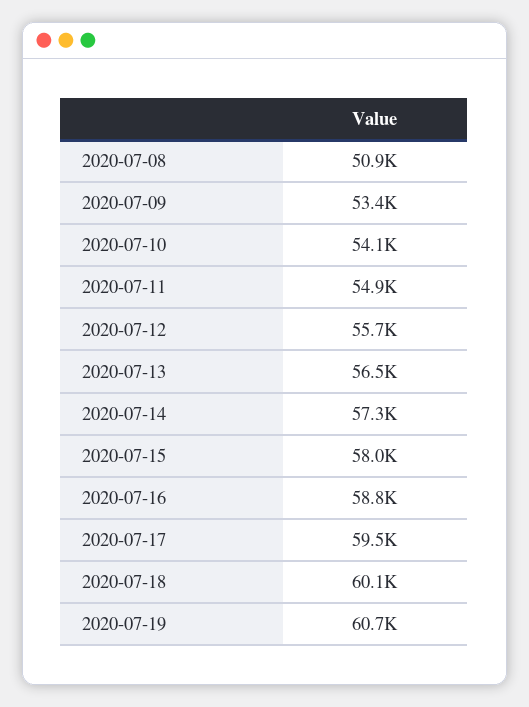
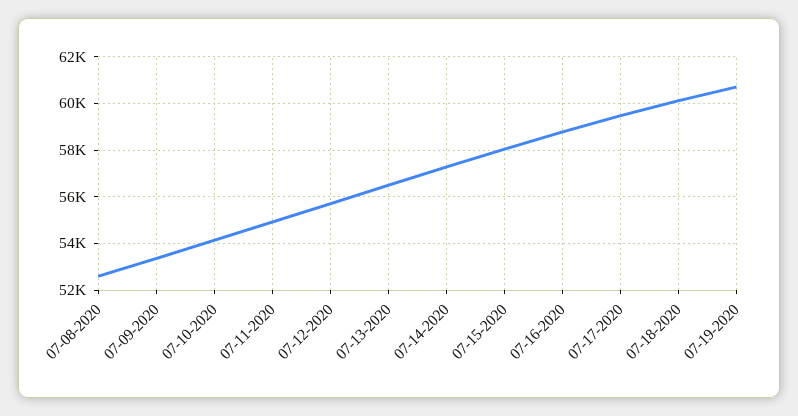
  {
-   "2020-07-08": 50900,
+   "2020-07-08": 52500,
    "2020-07-09": 53400,
    "2020-07-10": 54100,
    "2020-07-11": 54900,
    "2020-07-12": 55700,
    "2020-07-13": 56500,
    "2020-07-14": 57300,
    "2020-07-15": 58000,
    "2020-07-16": 58800,
    "2020-07-17": 59500,
    "2020-07-18": 60100,
    "2020-07-19": 60700
  }

